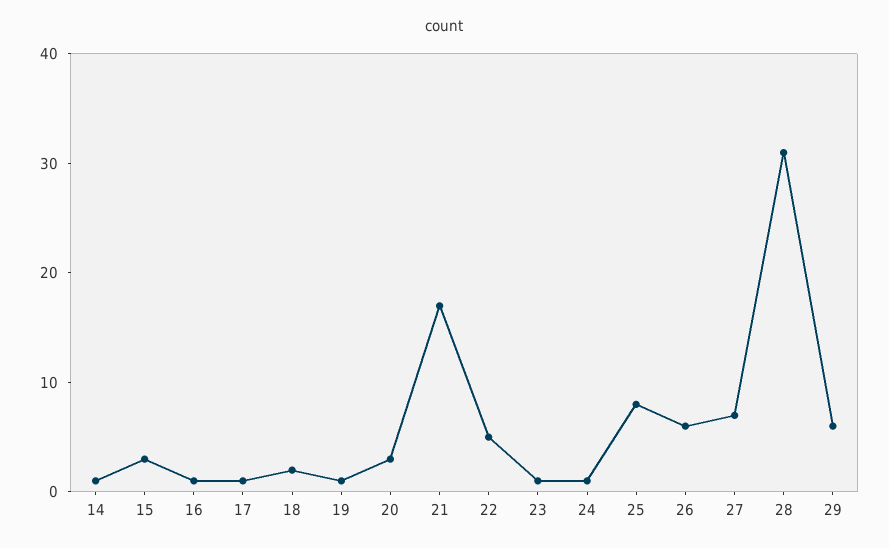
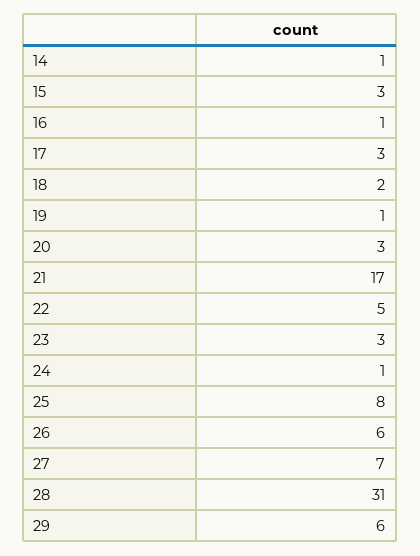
  {
    "14": 1,
    "15": 3,
    "16": 1,
-   "17": 1,
+   "17": 3,
    "18": 2,
    "19": 1,
    "20": 3,
    "21": 17,
    "22": 5,
-   "23": 1,
+   "23": 3,
    "24": 1,
    "25": 8,
    "26": 6,
    "27": 7,
    "28": 31,
    "29": 6
  }

